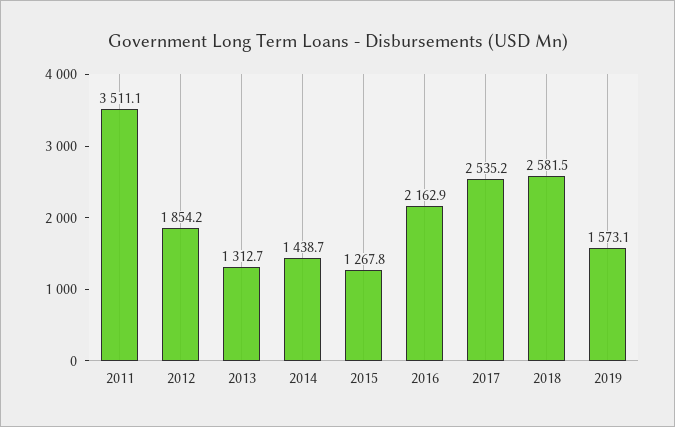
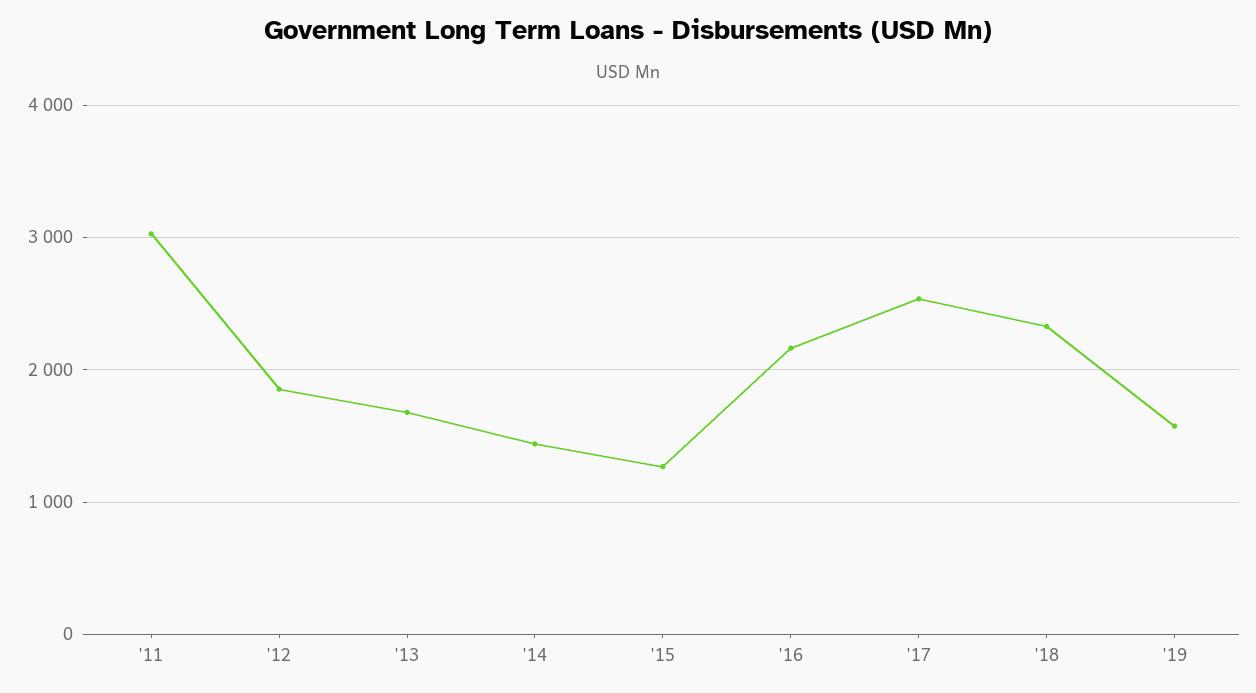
  {
-   "2011": 3511.1,
+   "2011": 3000,
    "2012": 1854.2,
-   "2013": 1312.7,
+   "2013": 1700,
    "2014": 1438.7,
    "2015": 1267.8,
    "2016": 2162.9,
    "2017": 2535.2,
-   "2018": 2581.5,
+   "2018": 2300,
    "2019": 1573.1
  }

